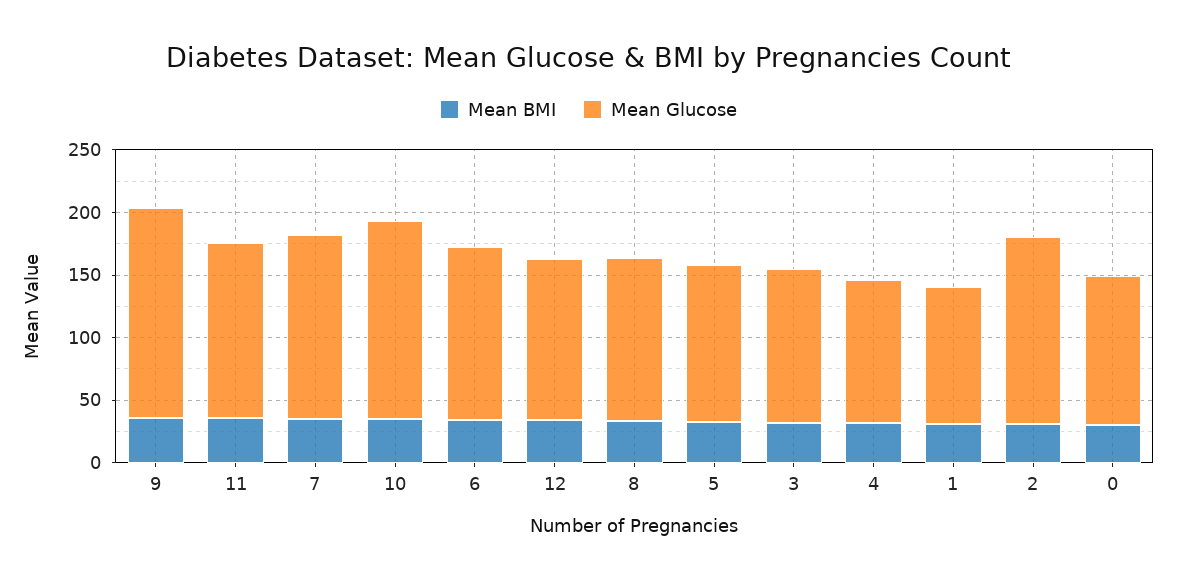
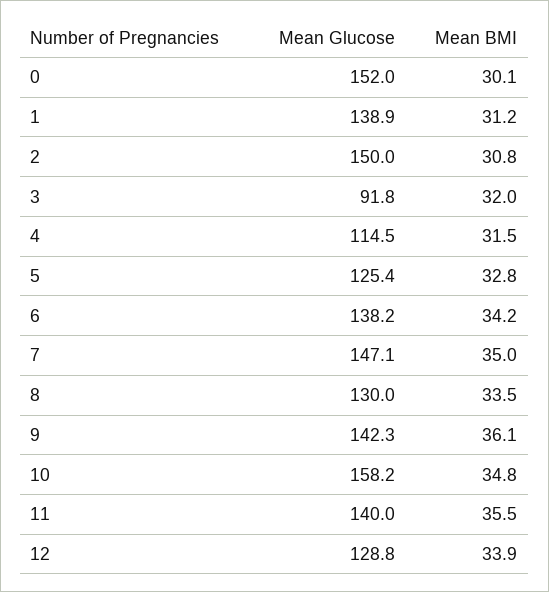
  {
    "Mean BMI": {
      "9": 36.1,
      "11": 35.5,
      "7": 35,
      "10": 34.8,
      "6": 34.2,
      "12": 33.9,
      "8": 33.5,
      "5": 32.8,
      "3": 32,
      "4": 31.5,
      "1": 31.2,
      "2": 30.8,
      "0": 30.1
    },
    "Mean Glucose": {
-     "9": 170,
+     "9": 142.3,
      "11": 140,
      "7": 147.1,
      "10": 158.2,
      "6": 138.2,
      "12": 128.8,
      "8": 130,
      "5": 125.4,
-     "3": 120,
+     "3": 91.8,
      "4": 114.5,
-     "1": 110,
+     "1": 138.9,
      "2": 150,
-     "0": 120
+     "0": 152
    }
  }

